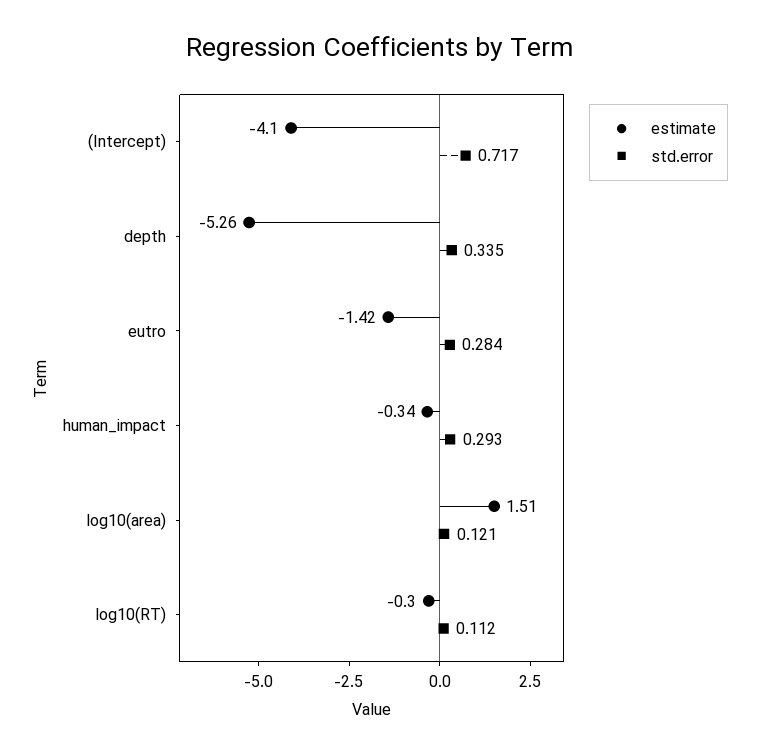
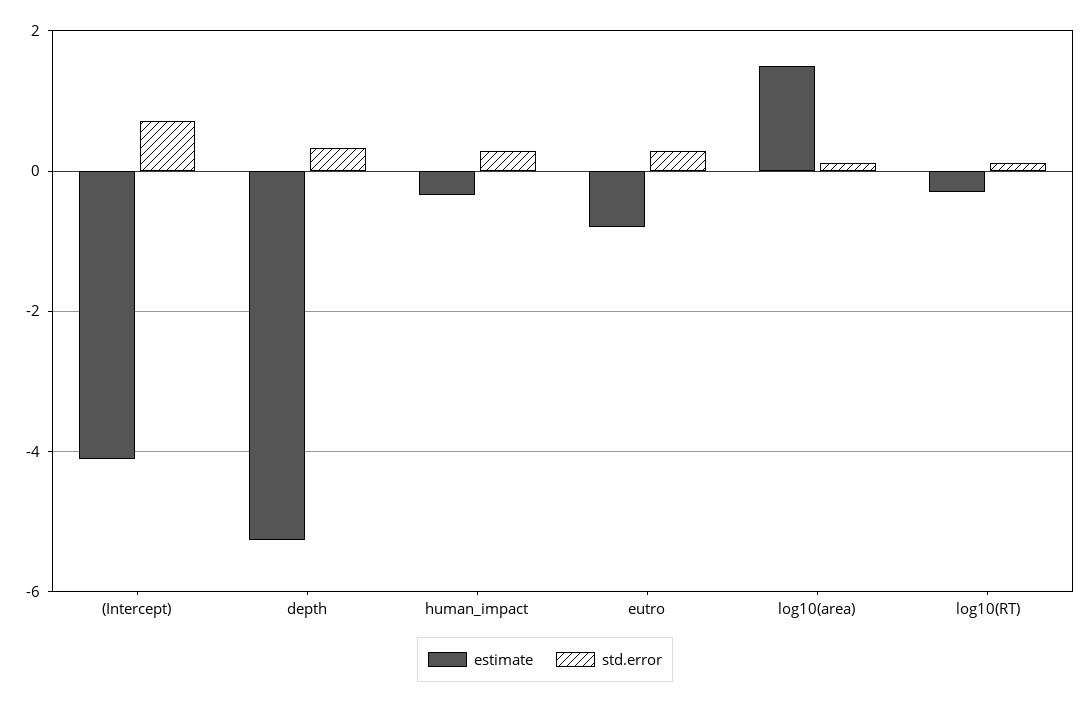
  {
    "estimate": {
      "(Intercept)": -4.1,
      "depth": -5.26,
-     "eutro": -1.42,
+     "eutro": -0.8,
      "human_impact": -0.34,
      "log10(area)": 1.51,
      "log10(RT)": -0.3
    },
    "std.error": {
      "(Intercept)": 0.717,
      "depth": 0.335,
      "eutro": 0.284,
      "human_impact": 0.293,
      "log10(area)": 0.121,
      "log10(RT)": 0.112
    }
  }

